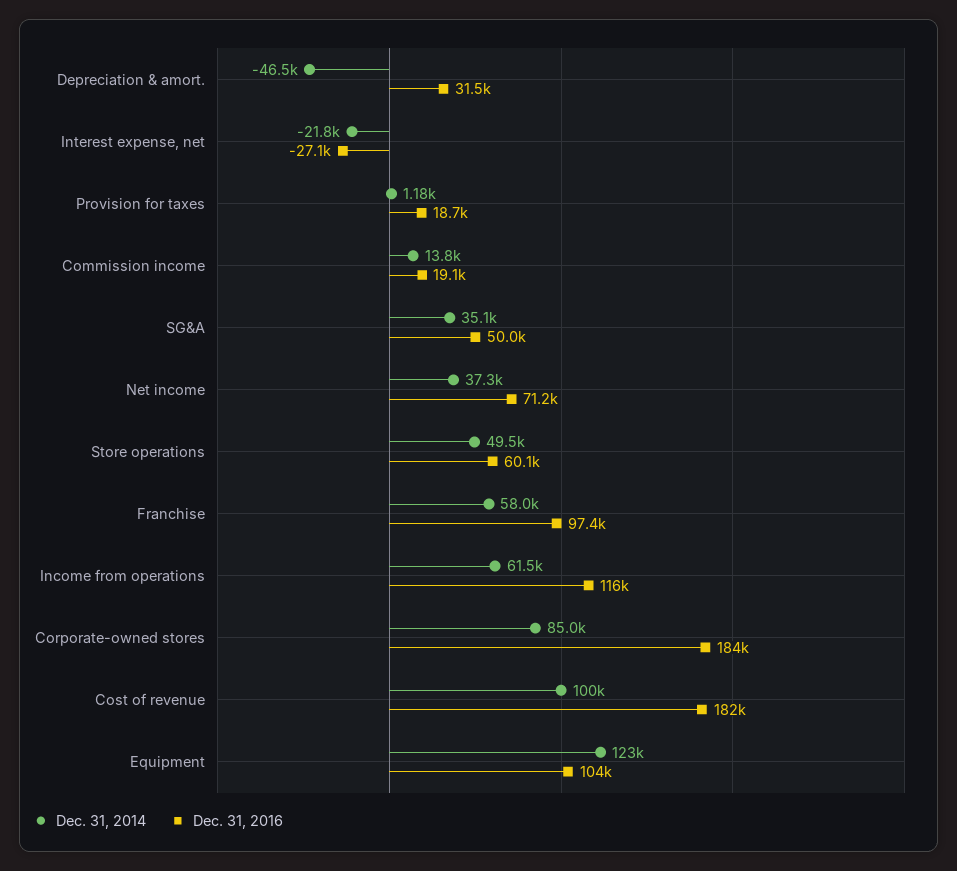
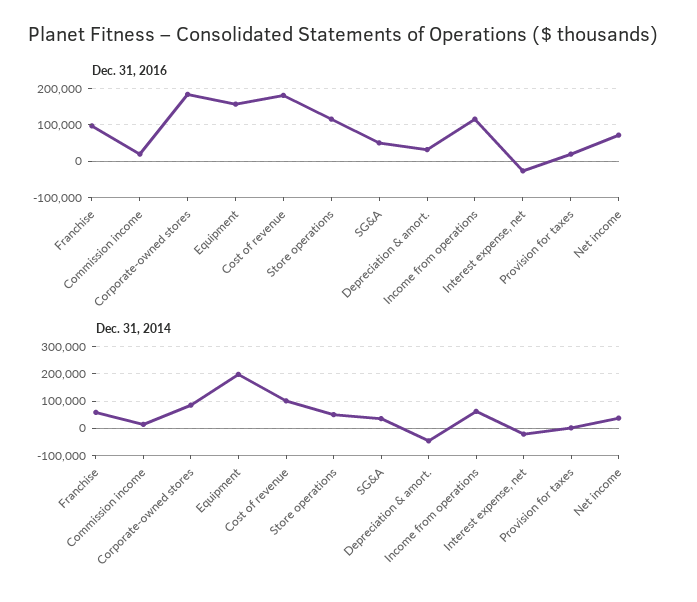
  {
    "Dec. 31, 2014": {
      "Depreciation & amort.": -46500,
      "Interest expense, net": -21800,
      "Provision for taxes": 1180,
      "Commission income": 13800,
      "SG&A": 35100,
      "Net income": 37300,
      "Store operations": 49500,
      "Franchise": 58000,
      "Income from operations": 61500,
      "Corporate-owned stores": 85000,
      "Cost of revenue": 100000,
-     "Equipment": 123000
+     "Equipment": 200000
    },
    "Dec. 31, 2016": {
      "Depreciation & amort.": 31500,
      "Interest expense, net": -27100,
      "Provision for taxes": 18700,
      "Commission income": 19100,
      "SG&A": 50000,
      "Net income": 71200,
-     "Store operations": 60100,
+     "Store operations": 120000,
      "Franchise": 97400,
      "Income from operations": 116000,
      "Corporate-owned stores": 184000,
      "Cost of revenue": 182000,
-     "Equipment": 104000
+     "Equipment": 160000
    }
  }

